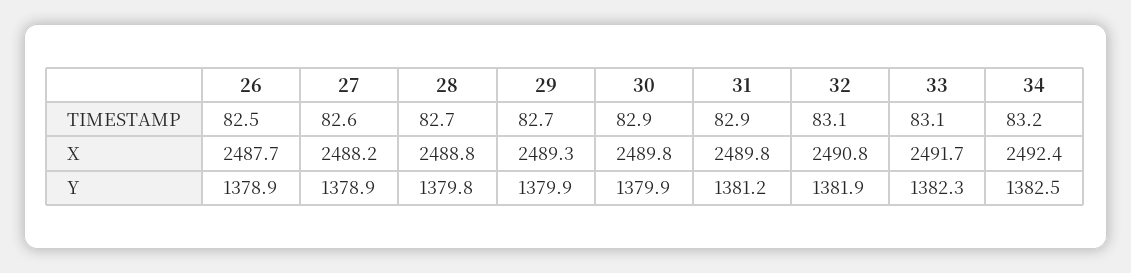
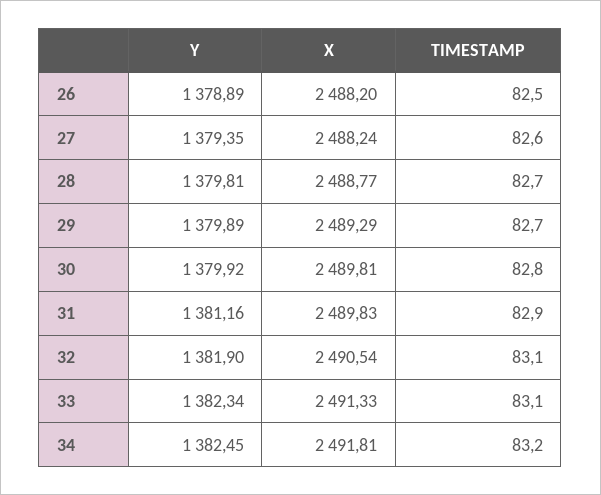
  {
    "26": {
      "TIMESTAMP": 82.5,
-     "X": 2487.7,
+     "X": 2488.2,
      "Y": 1378.89
    },
    "27": {
      "TIMESTAMP": 82.6,
      "X": 2488.24,
-     "Y": 1378.9
+     "Y": 1379.35
    },
    "28": {
      "TIMESTAMP": 82.7,
      "X": 2488.77,
      "Y": 1379.81
    },
    "29": {
      "TIMESTAMP": 82.7,
      "X": 2489.29,
      "Y": 1379.89
    },
    "30": {
-     "TIMESTAMP": 82.9,
+     "TIMESTAMP": 82.8,
      "X": 2489.81,
      "Y": 1379.92
    },
    "31": {
      "TIMESTAMP": 82.9,
      "X": 2489.83,
      "Y": 1381.16
    },
    "32": {
      "TIMESTAMP": 83.1,
-     "X": 2490.8,
+     "X": 2490.54,
      "Y": 1381.9
    },
    "33": {
      "TIMESTAMP": 83.1,
-     "X": 2491.7,
+     "X": 2491.33,
      "Y": 1382.34
    },
    "34": {
      "TIMESTAMP": 83.2,
-     "X": 2492.4,
+     "X": 2491.81,
      "Y": 1382.45
    }
  }

